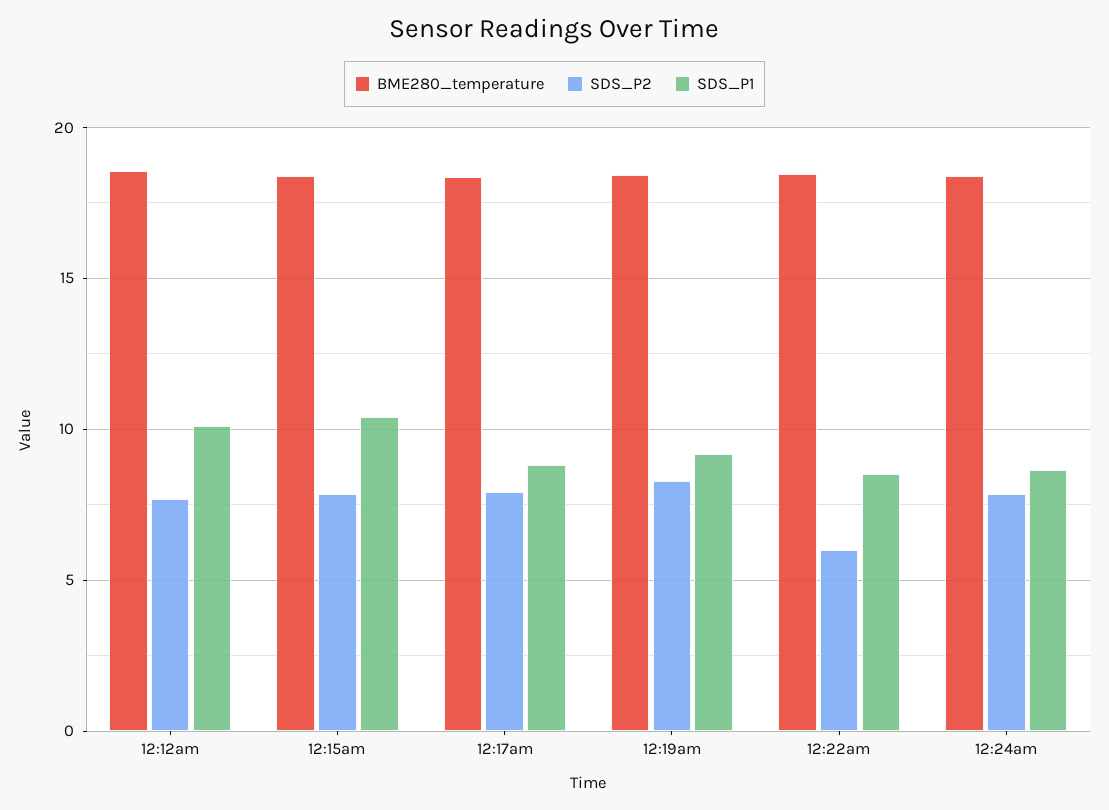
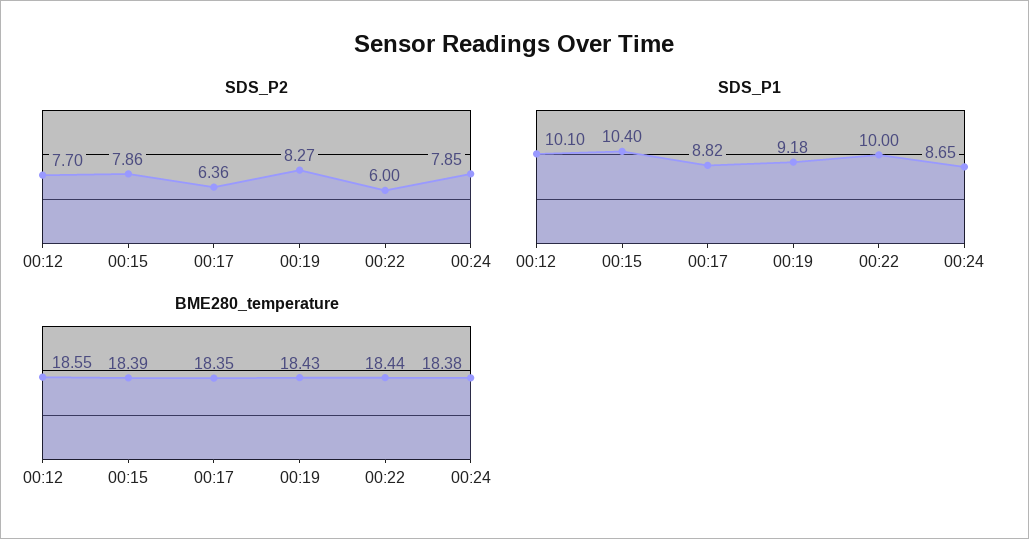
  {
    "BME280_temperature": {
      "12:12am": 18.55,
      "12:15am": 18.39,
      "12:17am": 18.35,
      "12:19am": 18.43,
      "12:22am": 18.44,
      "12:24am": 18.38
    },
    "SDS_P2": {
      "12:12am": 7.7,
      "12:15am": 7.86,
-     "12:17am": 8,
+     "12:17am": 6.36,
      "12:19am": 8.27,
      "12:22am": 6,
      "12:24am": 7.85
    },
    "SDS_P1": {
      "12:12am": 10.1,
      "12:15am": 10.4,
      "12:17am": 8.82,
      "12:19am": 9.18,
-     "12:22am": 8.5,
+     "12:22am": 10,
      "12:24am": 8.65
    }
  }

